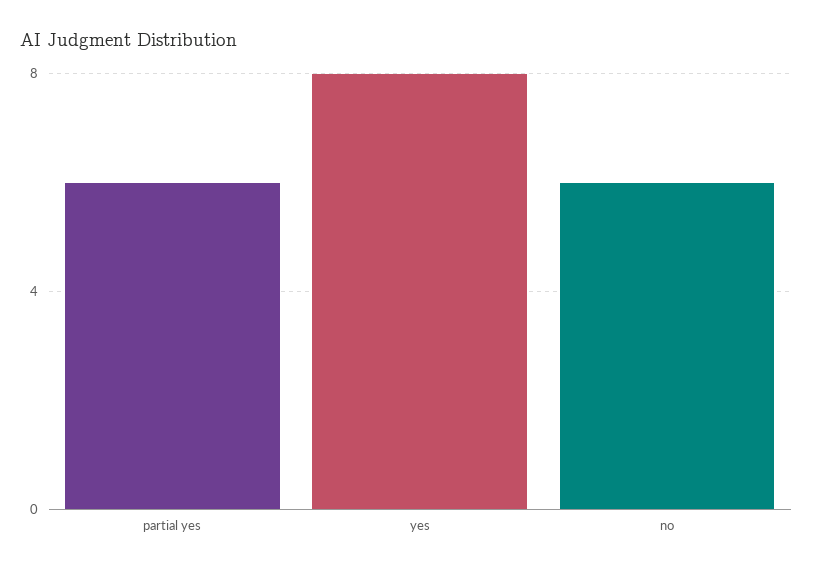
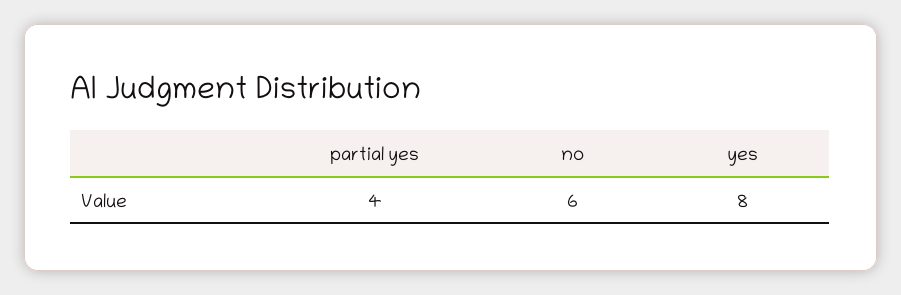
  {
-   "partial yes": 6,
+   "partial yes": 4,
    "yes": 8,
    "no": 6
  }

